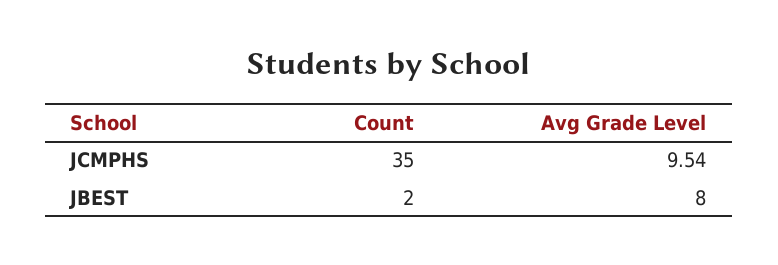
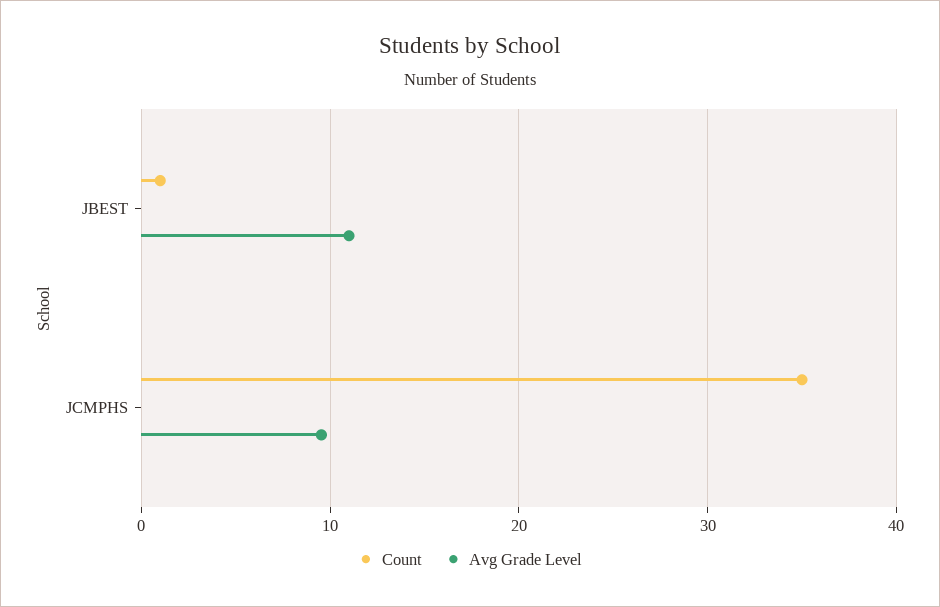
  {
    "Count": {
      "JCMPHS": 35,
-     "JBEST": 2
+     "JBEST": 1
    },
    "Avg Grade Level": {
      "JCMPHS": 9.54,
-     "JBEST": 8
+     "JBEST": 11
    }
  }

